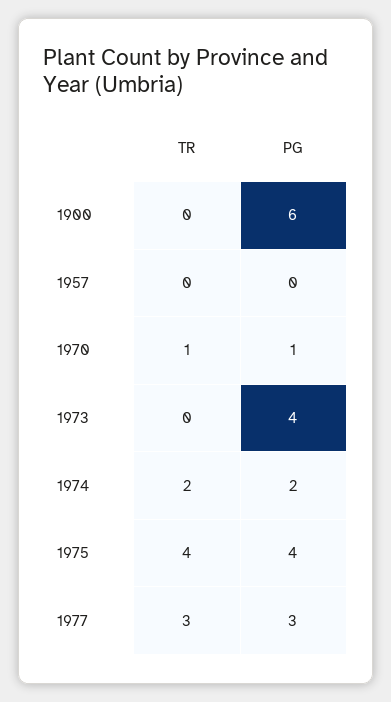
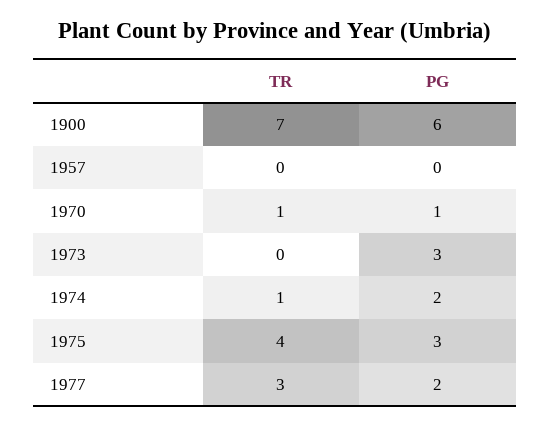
  {
    "TR": {
-     "1900": 0,
+     "1900": 7,
      "1957": 0,
      "1970": 1,
      "1973": 0,
-     "1974": 2,
+     "1974": 1,
      "1975": 4,
      "1977": 3
    },
    "PG": {
      "1900": 6,
      "1957": 0,
      "1970": 1,
-     "1973": 4,
+     "1973": 3,
      "1974": 2,
-     "1975": 4,
+     "1975": 3,
-     "1977": 3
+     "1977": 2
    }
  }

